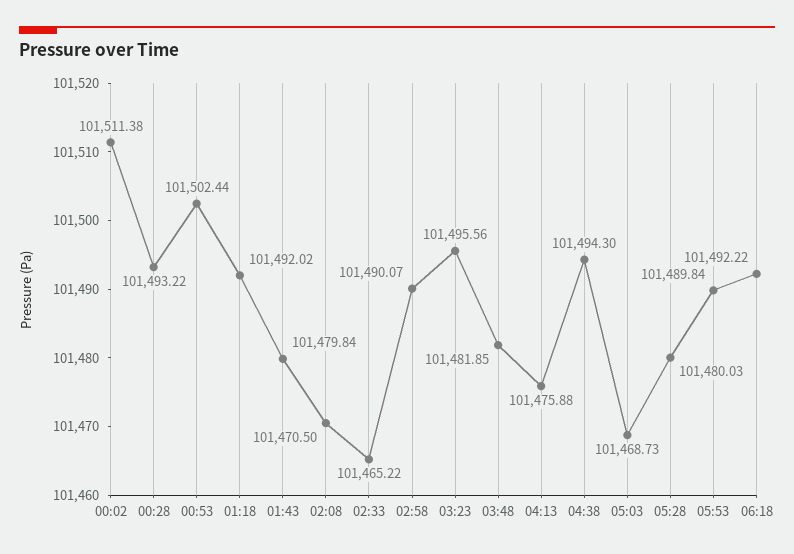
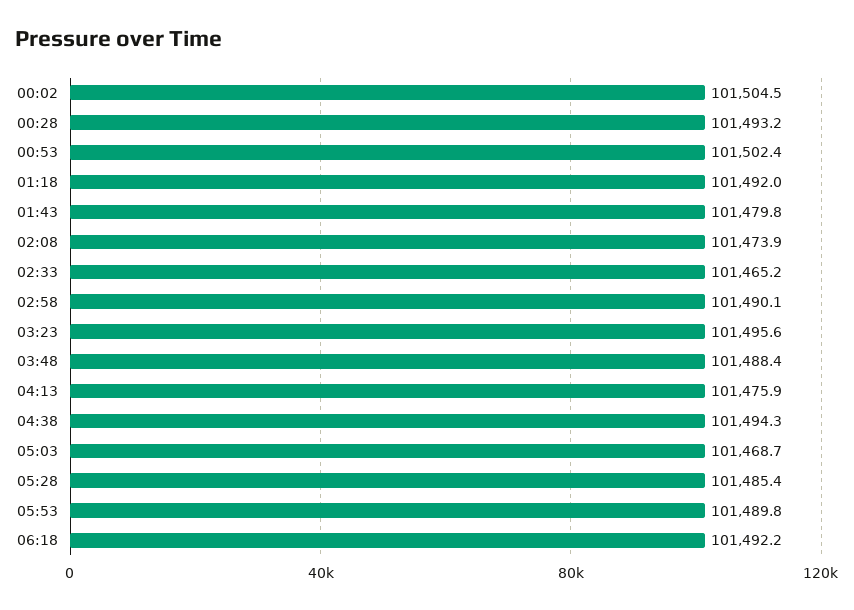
  {
-   "00:02": 101511.38,
+   "00:02": 101504.5,
    "00:28": 101493.22,
    "00:53": 101502.44,
    "01:18": 101492.02,
    "01:43": 101479.84,
-   "02:08": 101470.5,
+   "02:08": 101473.9,
    "02:33": 101465.22,
    "02:58": 101490.07,
    "03:23": 101495.56,
-   "03:48": 101481.85,
+   "03:48": 101488.4,
    "04:13": 101475.88,
    "04:38": 101494.3,
    "05:03": 101468.73,
-   "05:28": 101480.03,
+   "05:28": 101485.4,
    "05:53": 101489.84,
    "06:18": 101492.22
  }

